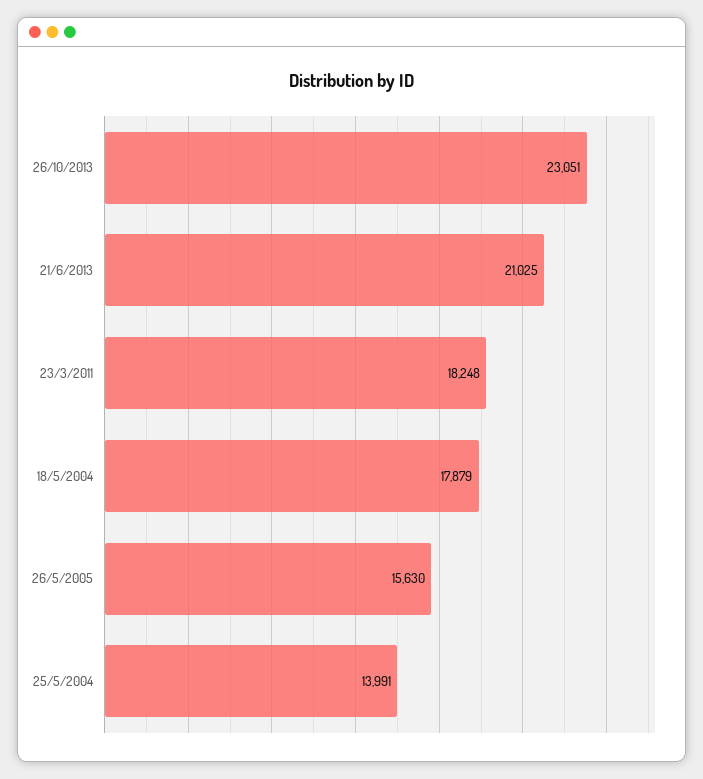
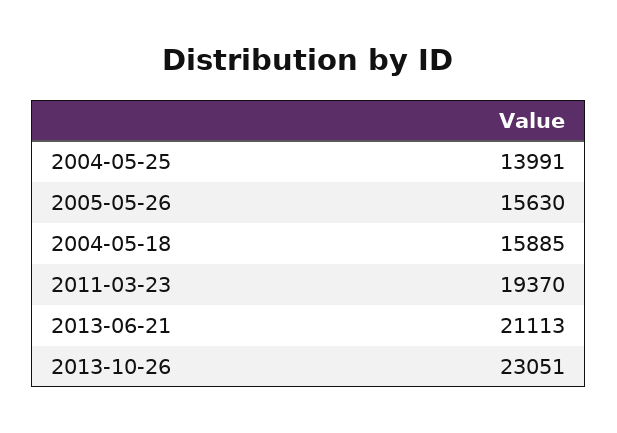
  {
    "26/10/2013": 23051,
-   "21/6/2013": 21025,
+   "21/6/2013": 21113,
-   "23/3/2011": 18248,
+   "23/3/2011": 19370,
-   "18/5/2004": 17879,
+   "18/5/2004": 15885,
    "26/5/2005": 15630,
    "25/5/2004": 13991
  }

